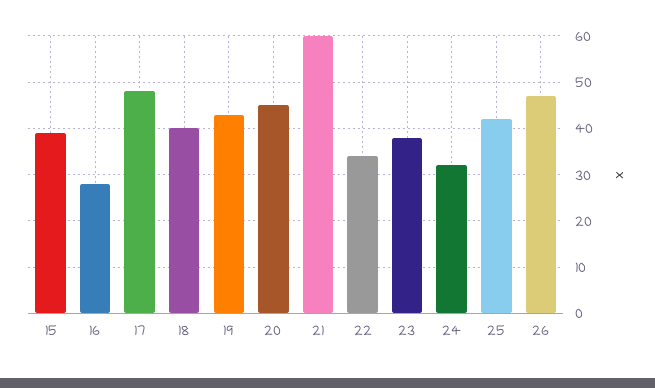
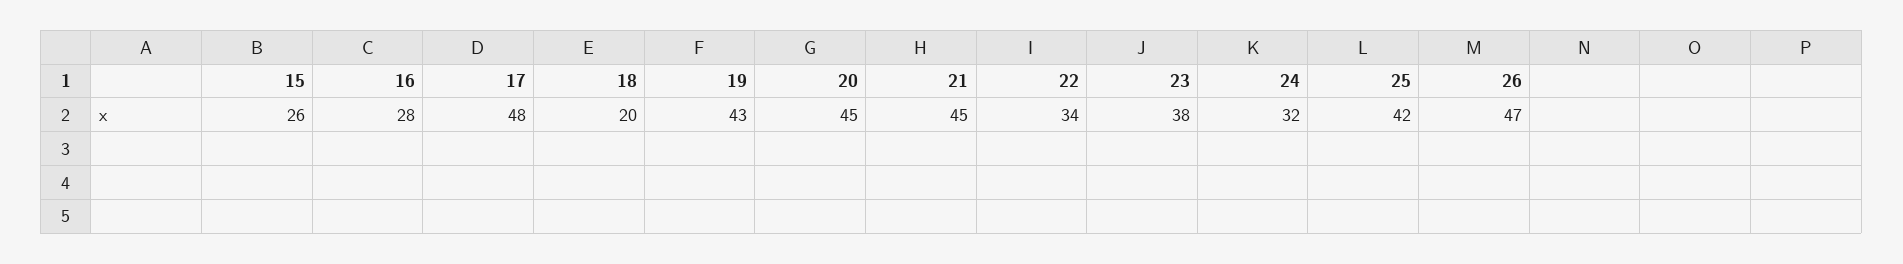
  {
-   "15": 40,
+   "15": 26,
    "16": 28,
    "17": 48,
-   "18": 40,
+   "18": 20,
    "19": 43,
    "20": 45,
-   "21": 60,
+   "21": 45,
    "22": 34,
    "23": 38,
    "24": 32,
    "25": 42,
    "26": 47
  }

